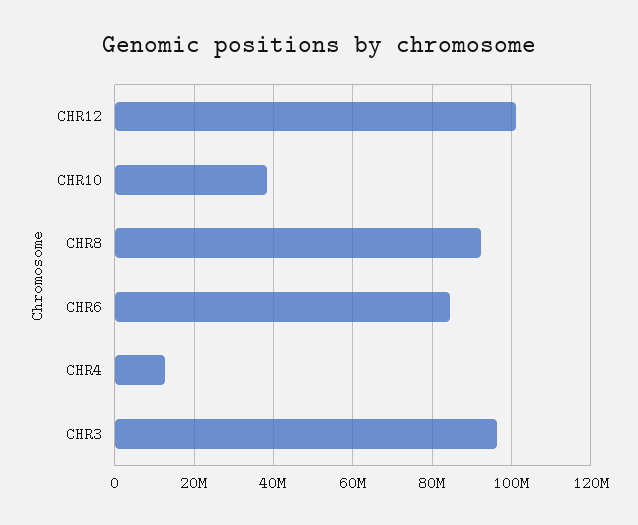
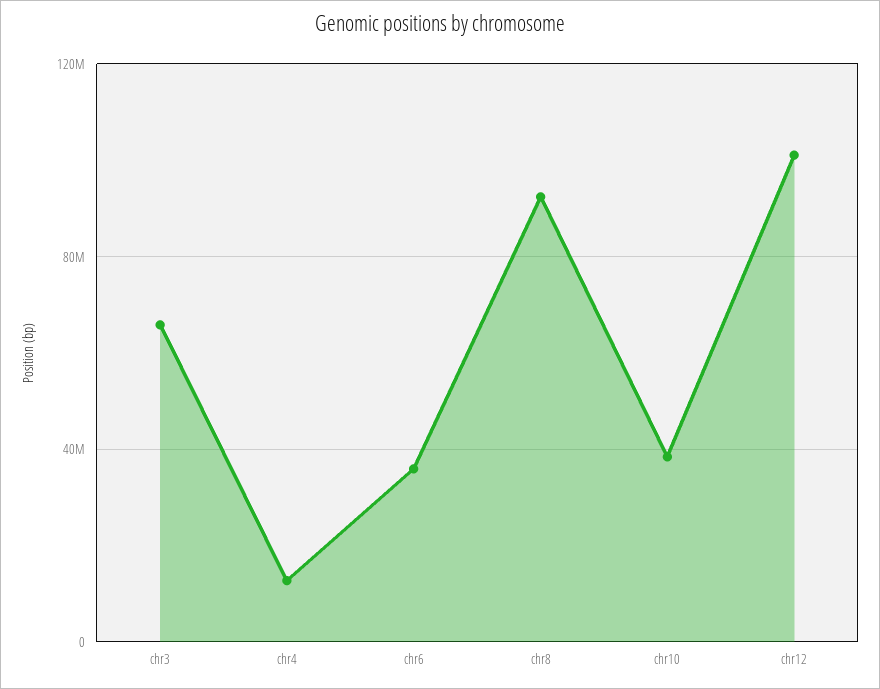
  {
    "CHR12": 102000000,
    "CHR10": 38000000,
    "CHR8": 92000000,
-   "CHR6": 84000000,
+   "CHR6": 35000000,
    "CHR4": 12000000,
-   "CHR3": 96000000
+   "CHR3": 65000000
  }

